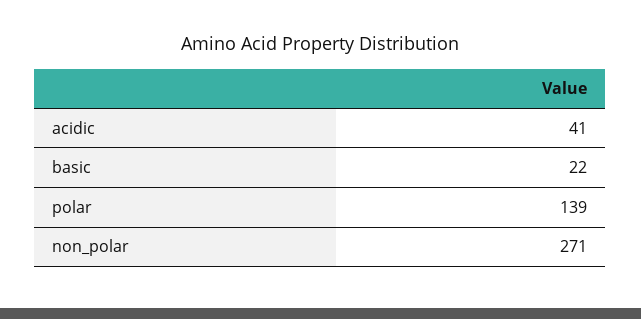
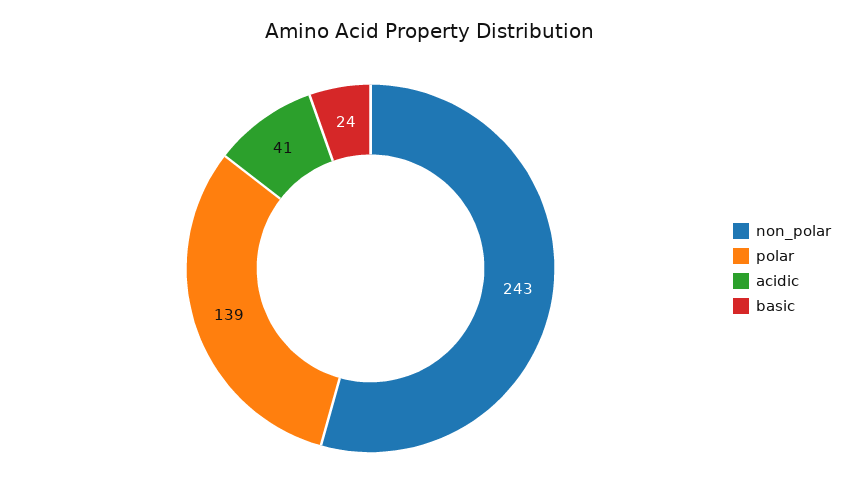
  {
    "acidic": 41,
-   "basic": 22,
+   "basic": 24,
    "polar": 139,
-   "non_polar": 271
+   "non_polar": 243
  }

